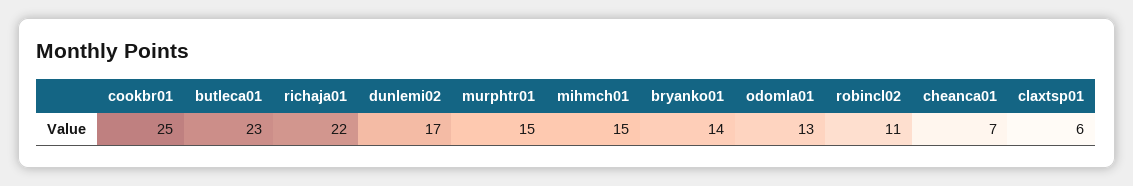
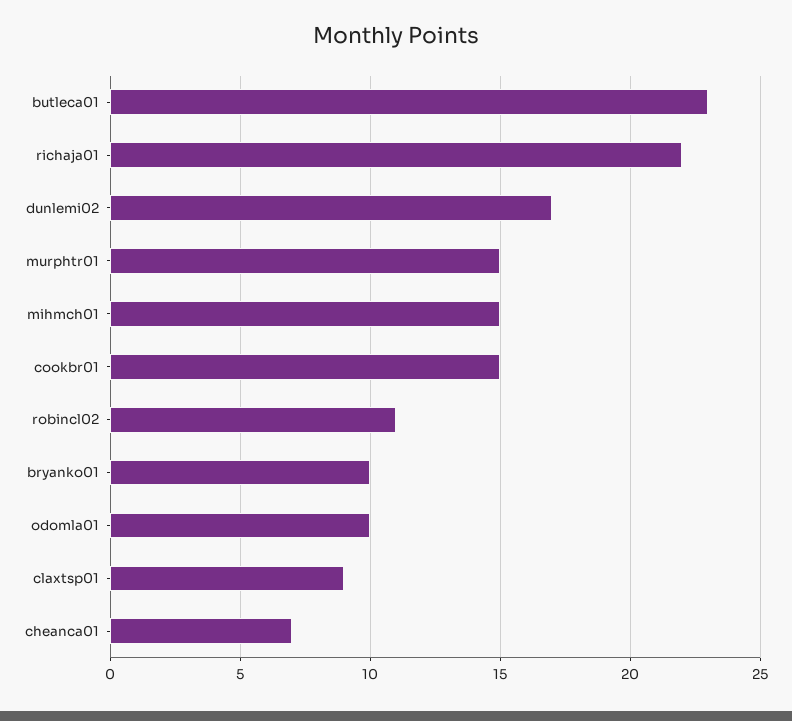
  {
-   "cookbr01": 25,
+   "cookbr01": 15,
    "butleca01": 23,
    "richaja01": 22,
    "dunlemi02": 17,
    "murphtr01": 15,
    "mihmch01": 15,
-   "bryanko01": 14,
+   "bryanko01": 10,
-   "odomla01": 13,
+   "odomla01": 10,
    "robincl02": 11,
    "cheanca01": 7,
-   "claxtsp01": 6
+   "claxtsp01": 9
  }

